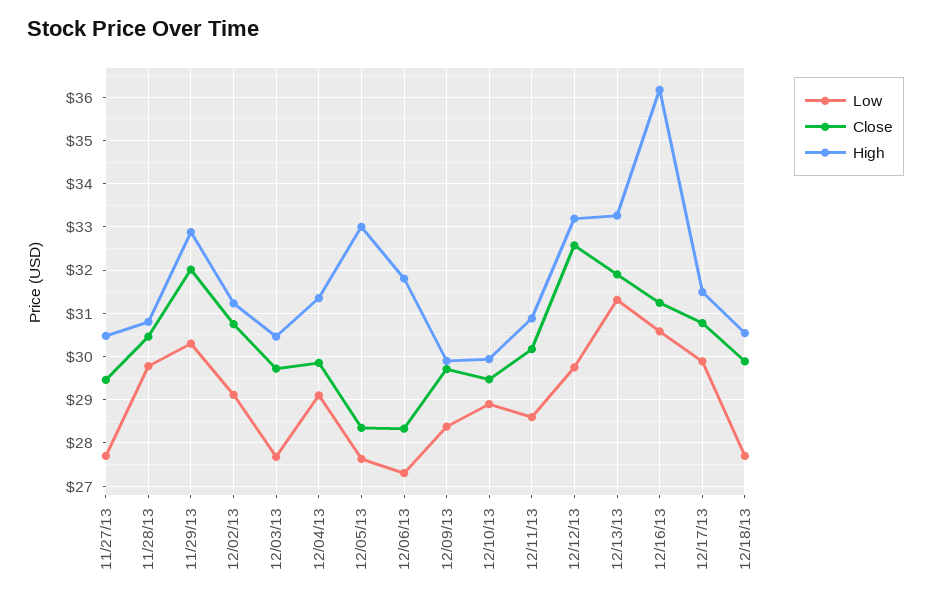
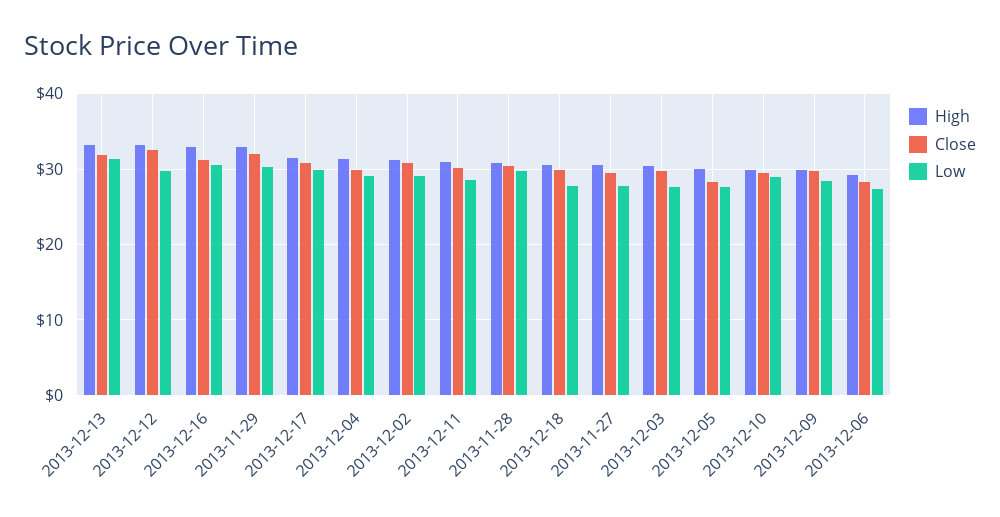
  {
    "Low": {
      "11/27/13": 27.8,
      "11/28/13": 29.8,
      "11/29/13": 30.4,
      "12/02/13": 29.2,
      "12/03/13": 27.6,
      "12/04/13": 29.2,
      "12/05/13": 27.6,
      "12/06/13": 27.4,
      "12/09/13": 28.4,
      "12/10/13": 29,
      "12/11/13": 28.6,
      "12/12/13": 29.8,
      "12/13/13": 31.4,
      "12/16/13": 30.6,
      "12/17/13": 29.8,
      "12/18/13": 27.8
    },
    "Close": {
      "11/27/13": 29.4,
      "11/28/13": 30.4,
      "11/29/13": 32,
      "12/02/13": 30.8,
      "12/03/13": 29.8,
      "12/04/13": 29.8,
      "12/05/13": 28.4,
      "12/06/13": 28.4,
      "12/09/13": 29.8,
      "12/10/13": 29.4,
      "12/11/13": 30.2,
      "12/12/13": 32.6,
      "12/13/13": 32,
      "12/16/13": 31.2,
      "12/17/13": 30.8,
      "12/18/13": 29.8
    },
    "High": {
      "11/27/13": 30.4,
      "11/28/13": 30.8,
      "11/29/13": 32.8,
      "12/02/13": 31.2,
      "12/03/13": 30.4,
      "12/04/13": 31.4,
-     "12/05/13": 33,
+     "12/05/13": 30,
-     "12/06/13": 31.8,
+     "12/06/13": 29,
      "12/09/13": 30,
      "12/10/13": 30,
      "12/11/13": 30.8,
      "12/12/13": 33.2,
      "12/13/13": 33.2,
-     "12/16/13": 36.2,
+     "12/16/13": 33,
      "12/17/13": 31.4,
      "12/18/13": 30.6
    }
  }

